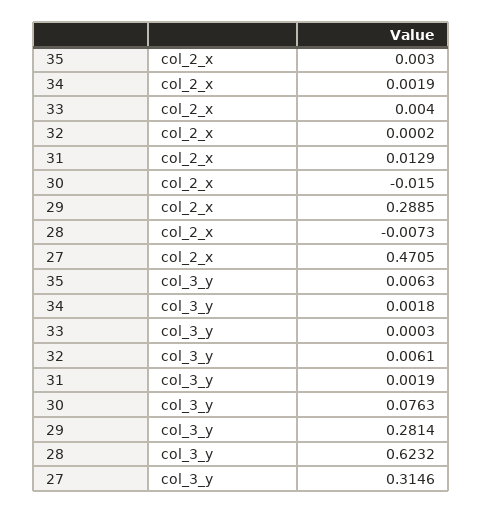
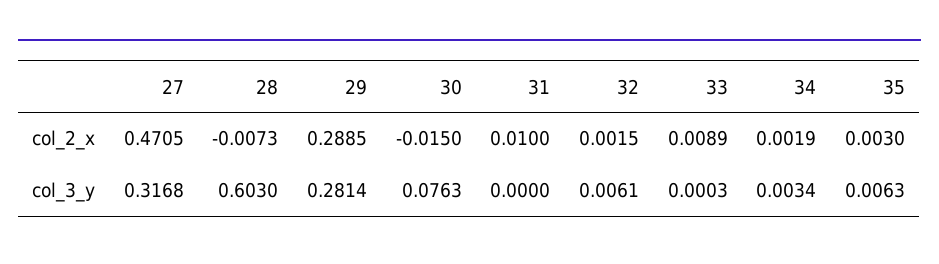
  {
    "35": {
      "col_2_x": 0.003,
      "col_3_y": 0.0063
    },
    "34": {
      "col_2_x": 0.0019,
-     "col_3_y": 0.0018
+     "col_3_y": 0.0034
    },
    "33": {
-     "col_2_x": 0.004,
+     "col_2_x": 0.0089,
      "col_3_y": 0.0003
    },
    "32": {
-     "col_2_x": 0.0002,
+     "col_2_x": 0.0015,
      "col_3_y": 0.0061
    },
    "31": {
-     "col_2_x": 0.0129,
+     "col_2_x": 0.01,
-     "col_3_y": 0.0019
+     "col_3_y": 0
    },
    "30": {
      "col_2_x": -0.015,
      "col_3_y": 0.0763
    },
    "29": {
      "col_2_x": 0.2885,
      "col_3_y": 0.2814
    },
    "28": {
      "col_2_x": -0.0073,
-     "col_3_y": 0.6232
+     "col_3_y": 0.603
    },
    "27": {
      "col_2_x": 0.4705,
-     "col_3_y": 0.3146
+     "col_3_y": 0.3168
    }
  }

